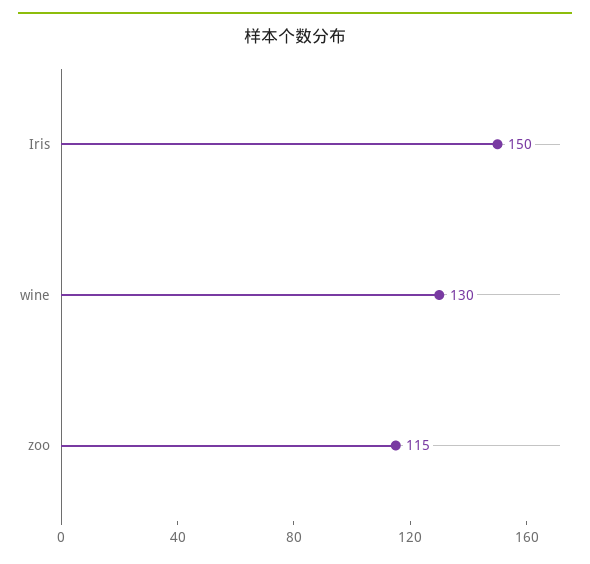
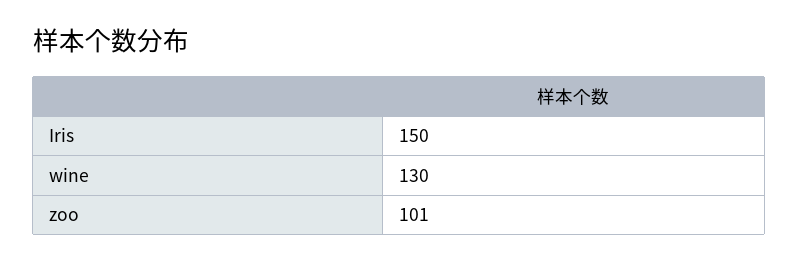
  {
    "Iris": 150,
    "wine": 130,
-   "zoo": 115
+   "zoo": 101
  }

